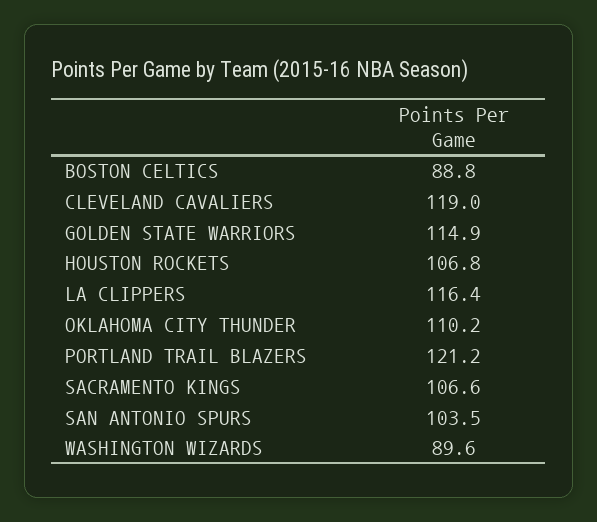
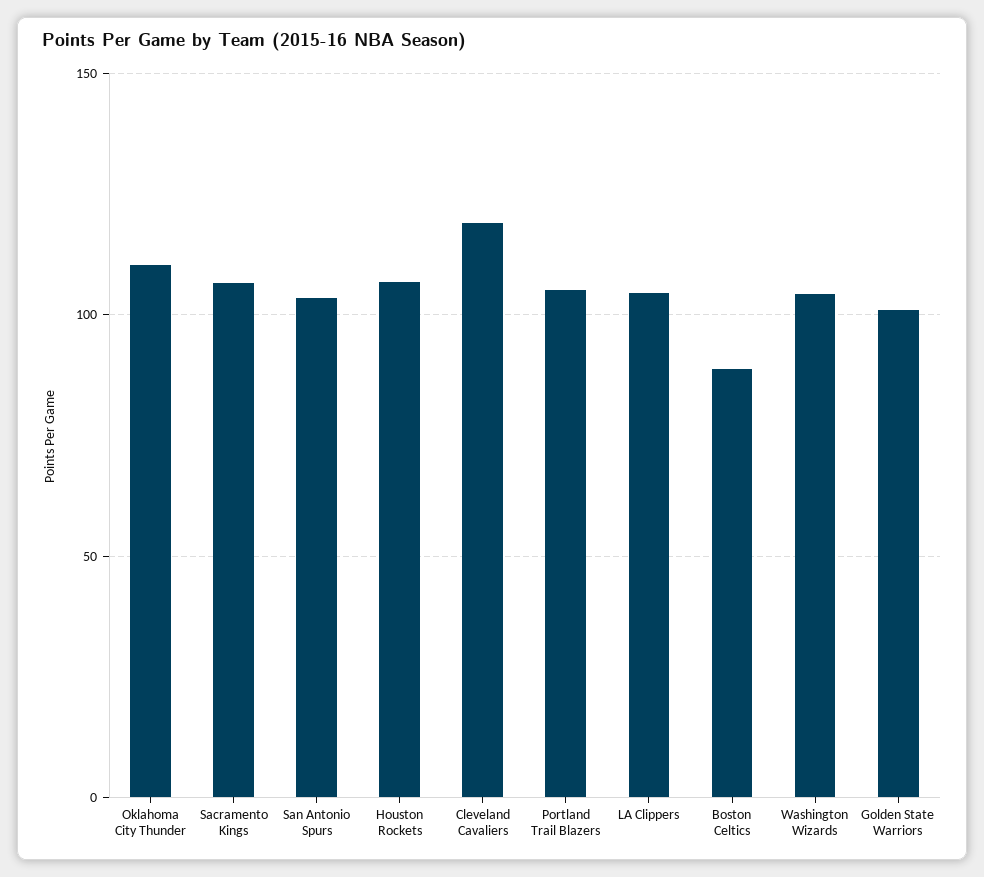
  {
    "BOSTON CELTICS": 88.8,
    "CLEVELAND CAVALIERS": 119,
-   "GOLDEN STATE WARRIORS": 114.9,
+   "GOLDEN STATE WARRIORS": 100,
    "HOUSTON ROCKETS": 106.8,
-   "LA CLIPPERS": 116.4,
+   "LA CLIPPERS": 105,
    "OKLAHOMA CITY THUNDER": 110.2,
-   "PORTLAND TRAIL BLAZERS": 121.2,
+   "PORTLAND TRAIL BLAZERS": 105,
    "SACRAMENTO KINGS": 106.6,
    "SAN ANTONIO SPURS": 103.5,
-   "WASHINGTON WIZARDS": 89.6
+   "WASHINGTON WIZARDS": 105
  }

